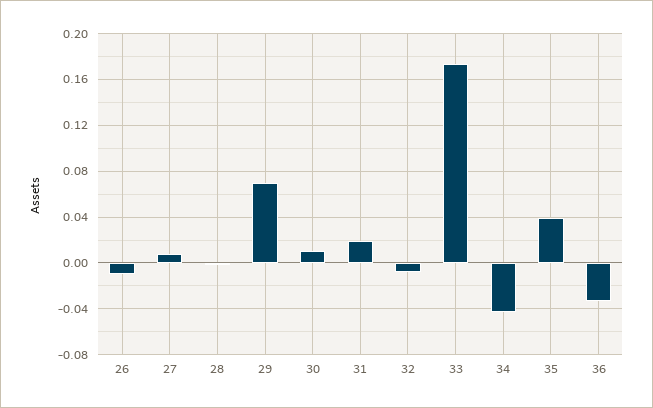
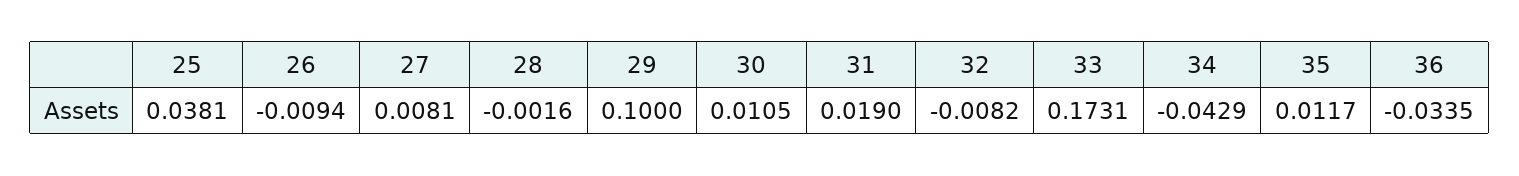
  {
    "26": -0.0094,
    "27": 0.0081,
    "28": -0.0016,
-   "29": 0.07,
+   "29": 0.1,
    "30": 0.0105,
    "31": 0.019,
    "32": -0.0082,
    "33": 0.1731,
    "34": -0.0429,
-   "35": 0.04,
+   "35": 0.0117,
-   "36": -0.0335
+   "36": -0.0335,
+   "25": 0.0381
  }

